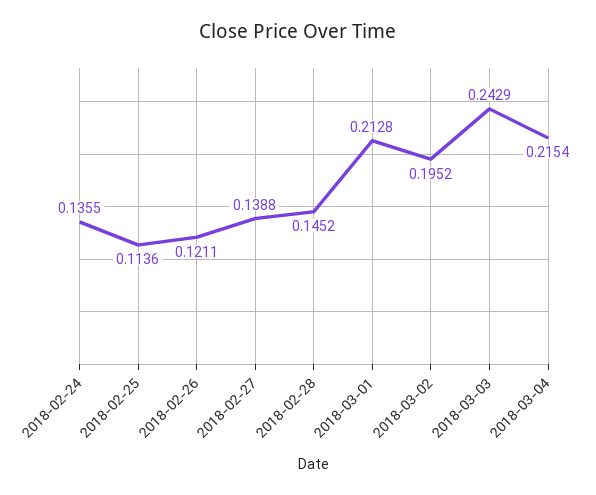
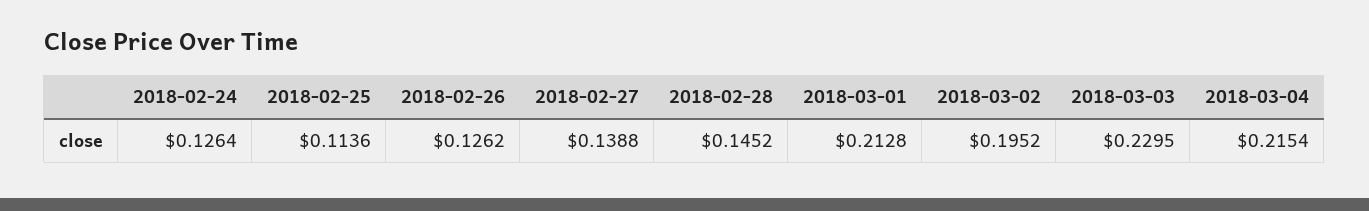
  {
-   "2018-02-24": 0.1355,
+   "2018-02-24": 0.1264,
    "2018-02-25": 0.1136,
-   "2018-02-26": 0.1211,
+   "2018-02-26": 0.1262,
    "2018-02-27": 0.1388,
    "2018-02-28": 0.1452,
    "2018-03-01": 0.2128,
    "2018-03-02": 0.1952,
-   "2018-03-03": 0.2429,
+   "2018-03-03": 0.2295,
    "2018-03-04": 0.2154
  }

